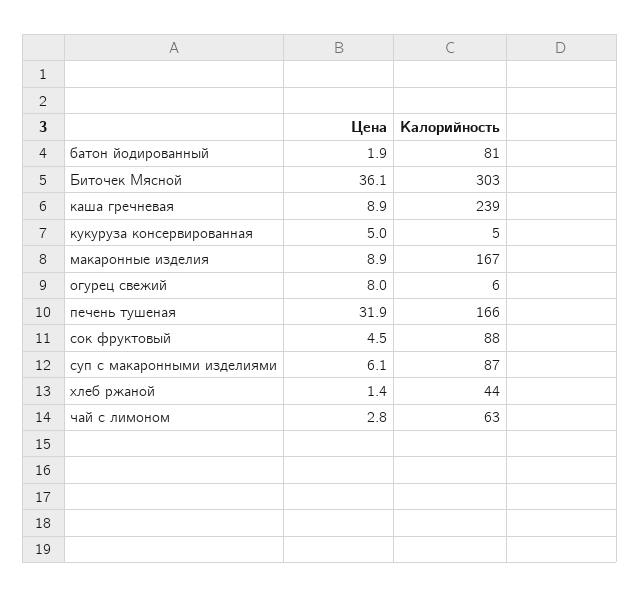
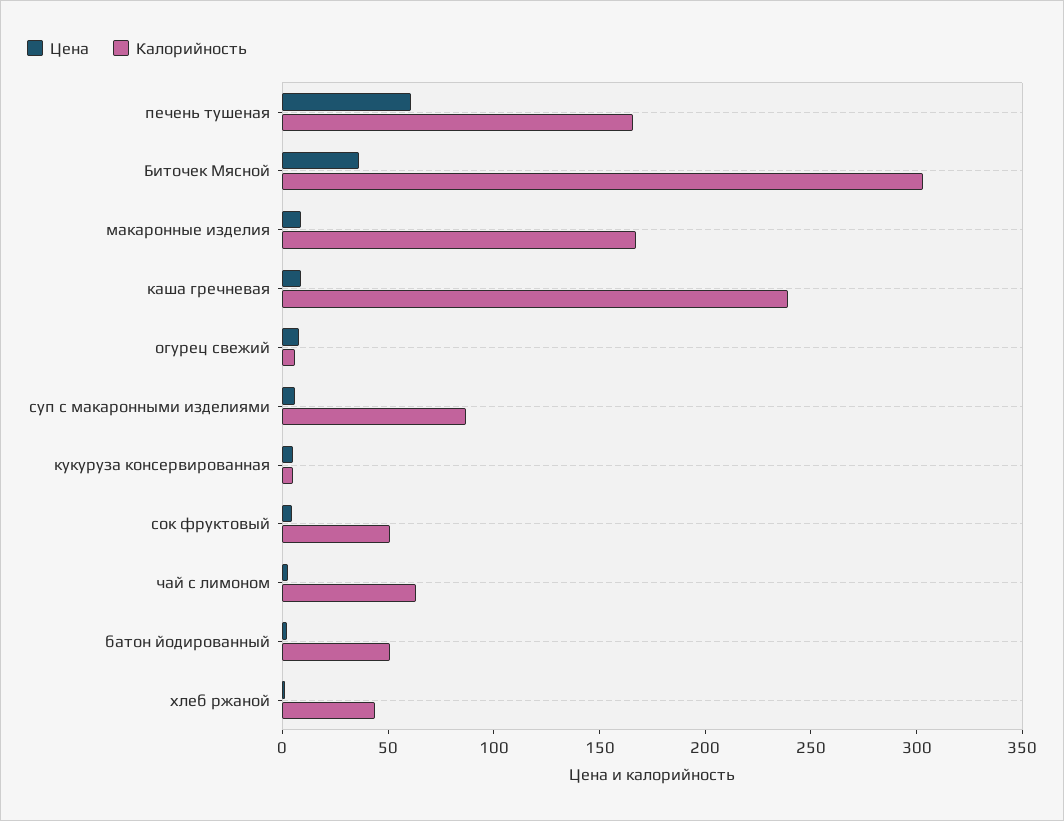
  {
    "Цена": {
      "батон йодированный": 1.9,
      "Биточек Мясной": 36.1,
      "каша гречневая": 8.9,
      "кукуруза консервированная": 5,
      "макаронные изделия": 8.9,
      "огурец свежий": 8,
-     "печень тушеная": 31.9,
+     "печень тушеная": 60,
      "сок фруктовый": 4.5,
      "суп с макаронными изделиями": 6.1,
      "хлеб ржаной": 1.4,
      "чай с лимоном": 2.8
    },
    "Калорийность": {
-     "батон йодированный": 81,
+     "батон йодированный": 50,
      "Биточек Мясной": 303,
      "каша гречневая": 239,
      "кукуруза консервированная": 5,
      "макаронные изделия": 167,
      "огурец свежий": 6,
      "печень тушеная": 166,
-     "сок фруктовый": 88,
+     "сок фруктовый": 50,
      "суп с макаронными изделиями": 87,
      "хлеб ржаной": 44,
      "чай с лимоном": 63
    }
  }

